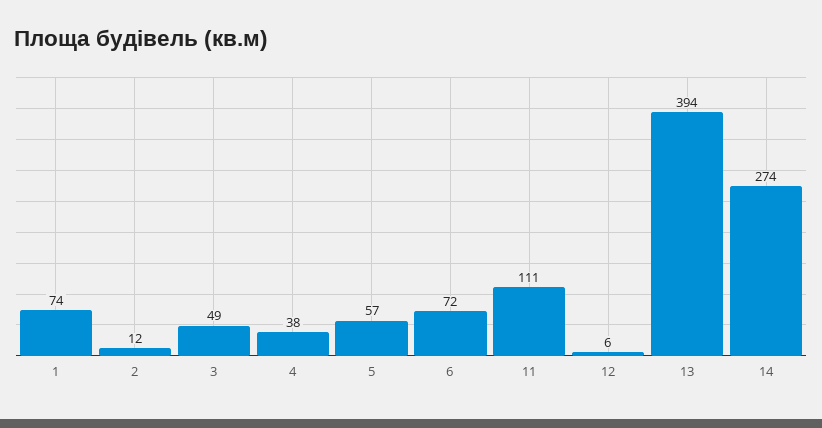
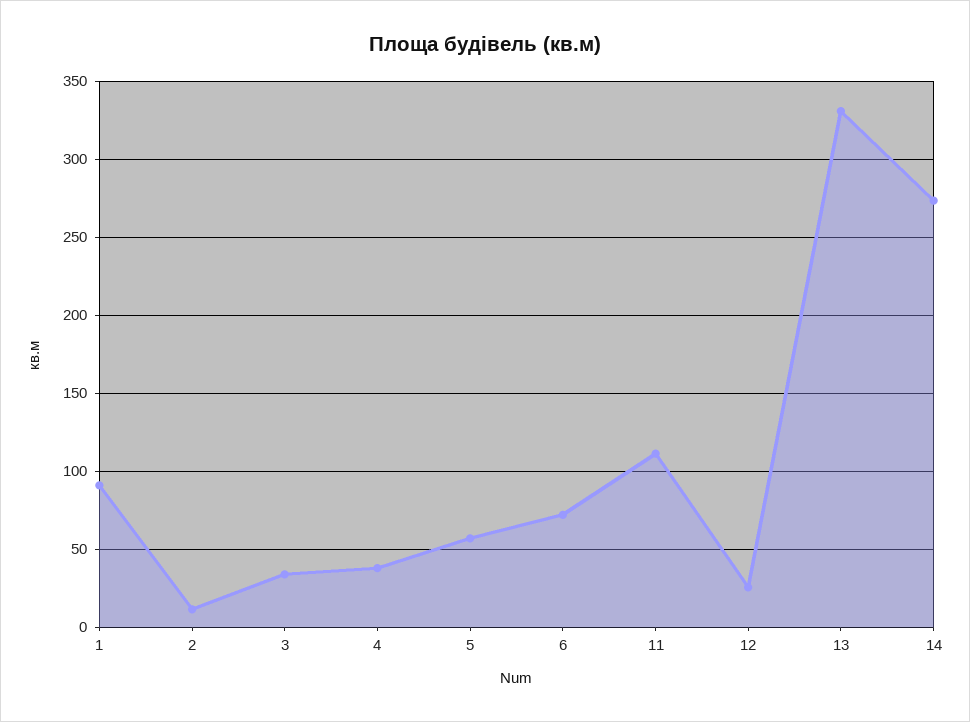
  {
-   "1": 74,
+   "1": 90,
    "2": 12,
-   "3": 49,
+   "3": 35,
    "4": 38,
    "5": 57,
    "6": 72,
    "11": 111,
-   "12": 6,
+   "12": 25,
-   "13": 394,
+   "13": 330,
    "14": 274
  }

